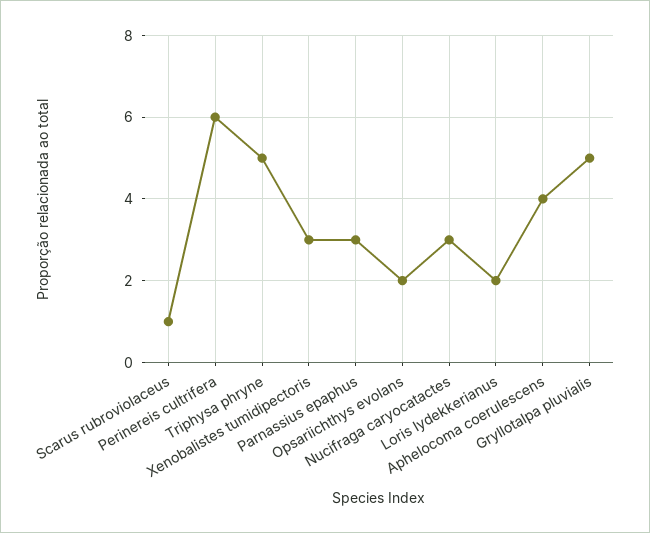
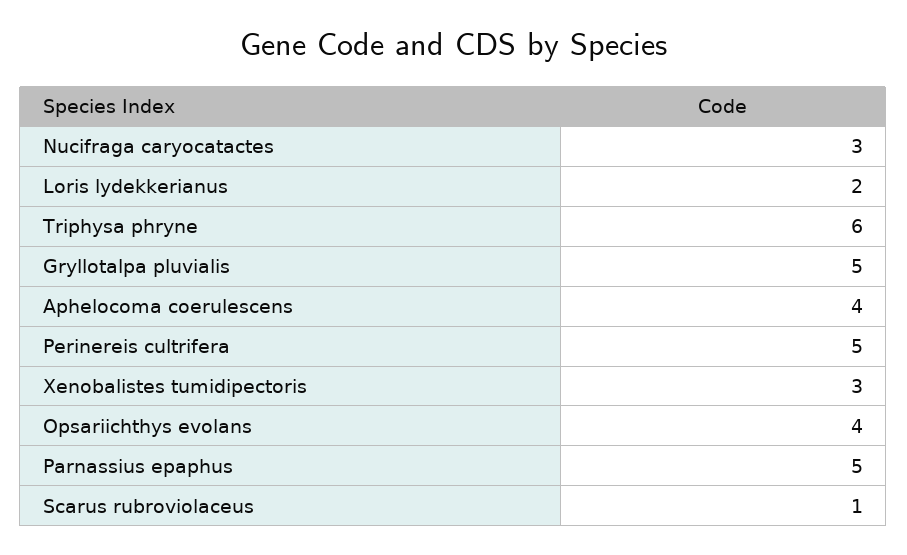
  {
    "Scarus rubroviolaceus": 1,
-   "Perinereis cultrifera": 6,
+   "Perinereis cultrifera": 5,
-   "Triphysa phryne": 5,
+   "Triphysa phryne": 6,
    "Xenobalistes tumidipectoris": 3,
-   "Parnassius epaphus": 3,
+   "Parnassius epaphus": 5,
-   "Opsariichthys evolans": 2,
+   "Opsariichthys evolans": 4,
    "Nucifraga caryocatactes": 3,
    "Loris lydekkerianus": 2,
    "Aphelocoma coerulescens": 4,
    "Gryllotalpa pluvialis": 5
  }

